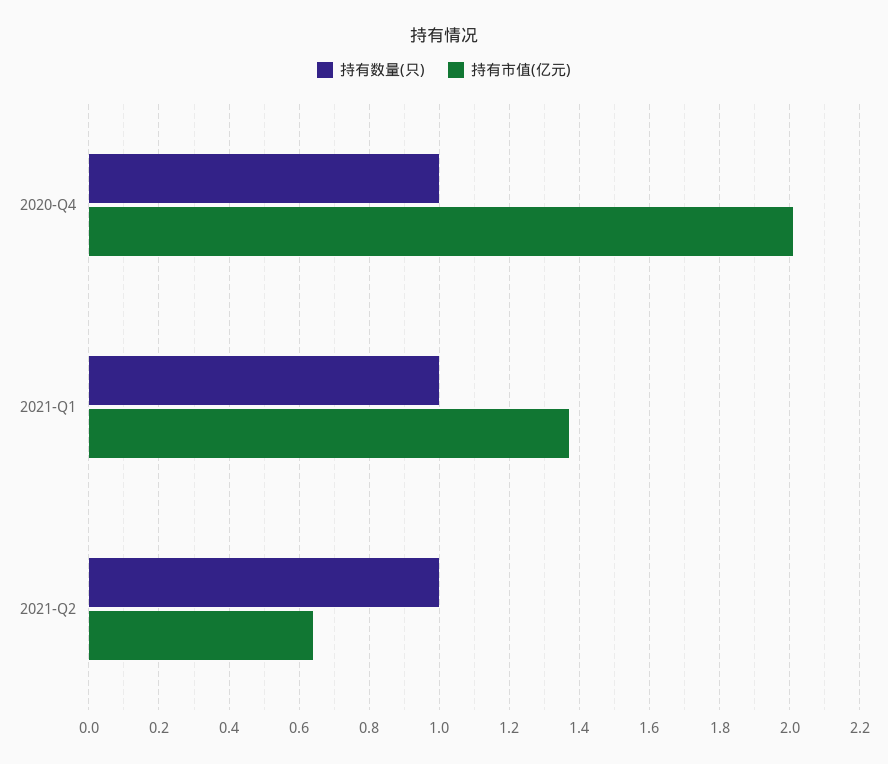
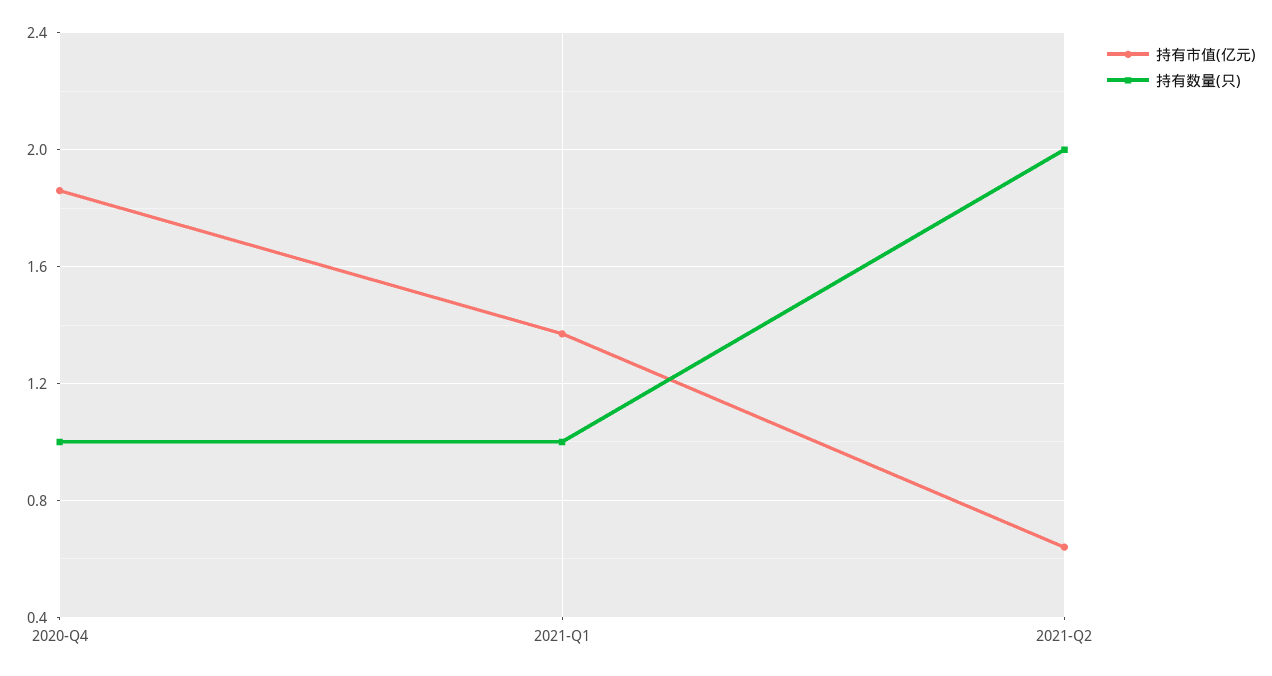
  {
    "持有数量(只)": {
      "2020-Q4": 1,
      "2021-Q1": 1,
-     "2021-Q2": 1
+     "2021-Q2": 2
    },
    "持有市值(亿元)": {
-     "2020-Q4": 2,
+     "2020-Q4": 1.85,
      "2021-Q1": 1.35,
      "2021-Q2": 0.65
    }
  }

